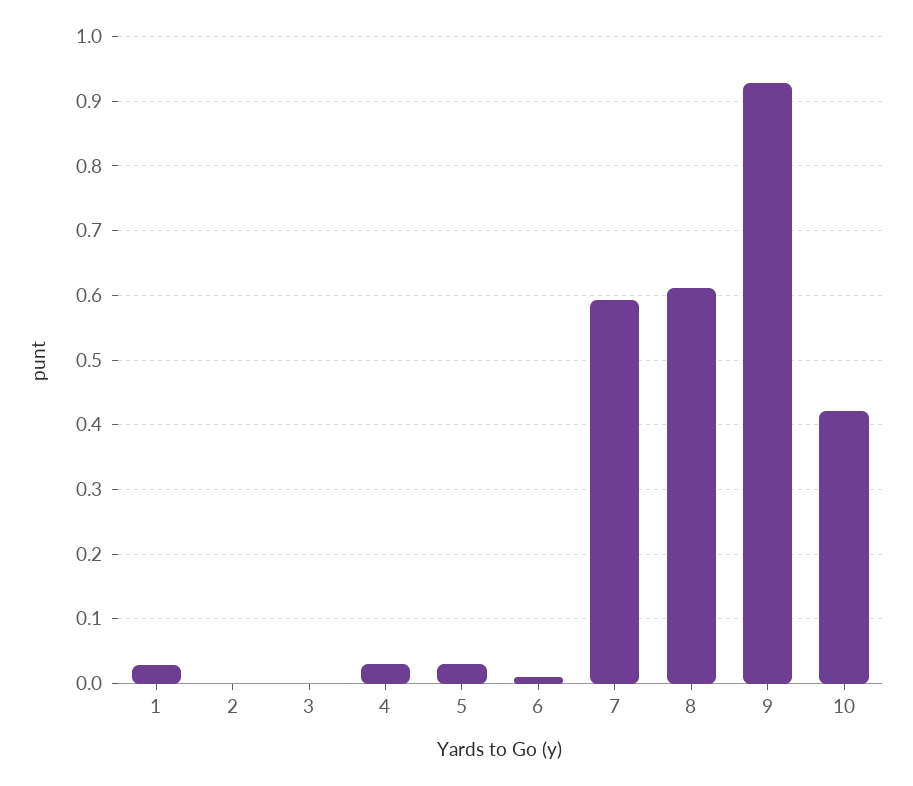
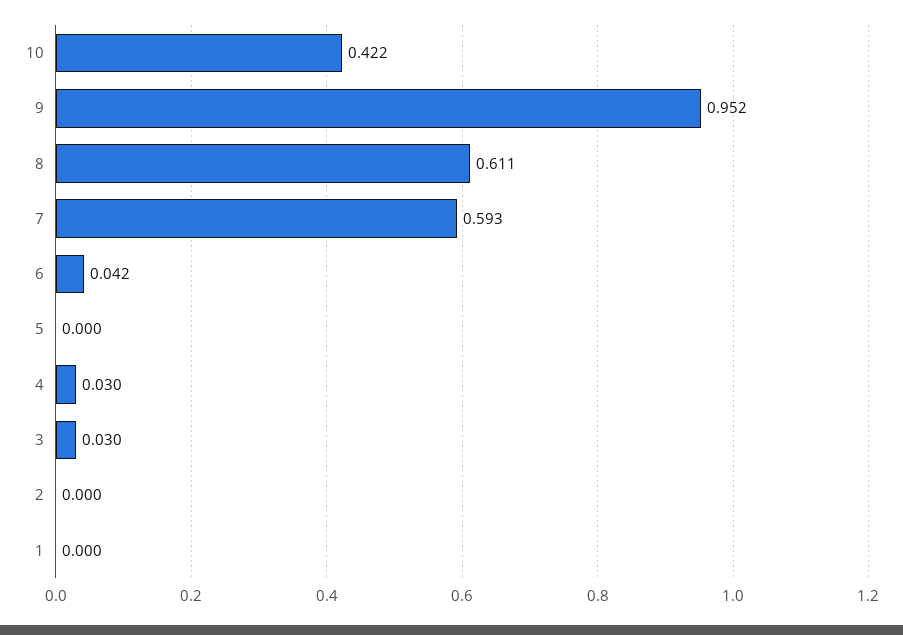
  {
-   "1": 0.03,
+   "1": 0,
    "2": 0,
-   "3": 0,
+   "3": 0.03,
    "4": 0.03,
-   "5": 0.03,
+   "5": 0,
-   "6": 0.01,
+   "6": 0.042,
    "7": 0.593,
    "8": 0.611,
-   "9": 0.93,
+   "9": 0.952,
    "10": 0.422
  }

